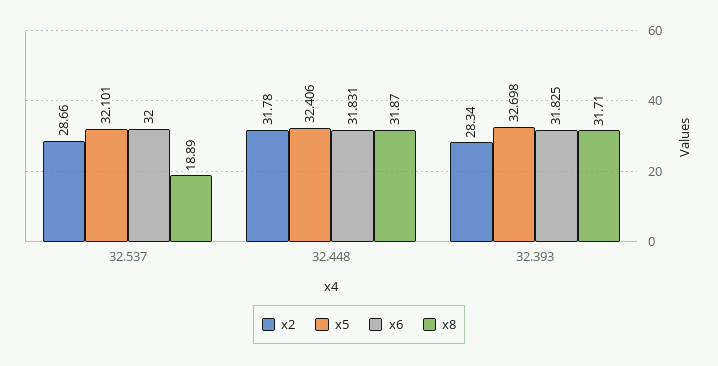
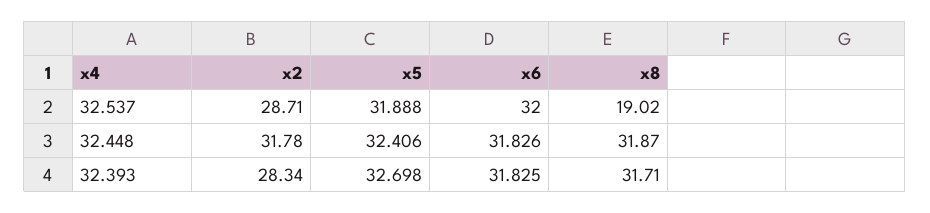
  {
    "x2": {
-     "32.537": 28.66,
+     "32.537": 28.71,
      "32.448": 31.78,
      "32.393": 28.34
    },
    "x5": {
-     "32.537": 32.101,
+     "32.537": 31.888,
      "32.448": 32.406,
      "32.393": 32.698
    },
    "x6": {
      "32.537": 32,
-     "32.448": 31.831,
+     "32.448": 31.826,
      "32.393": 31.825
    },
    "x8": {
-     "32.537": 18.89,
+     "32.537": 19.02,
      "32.448": 31.87,
      "32.393": 31.71
    }
  }

